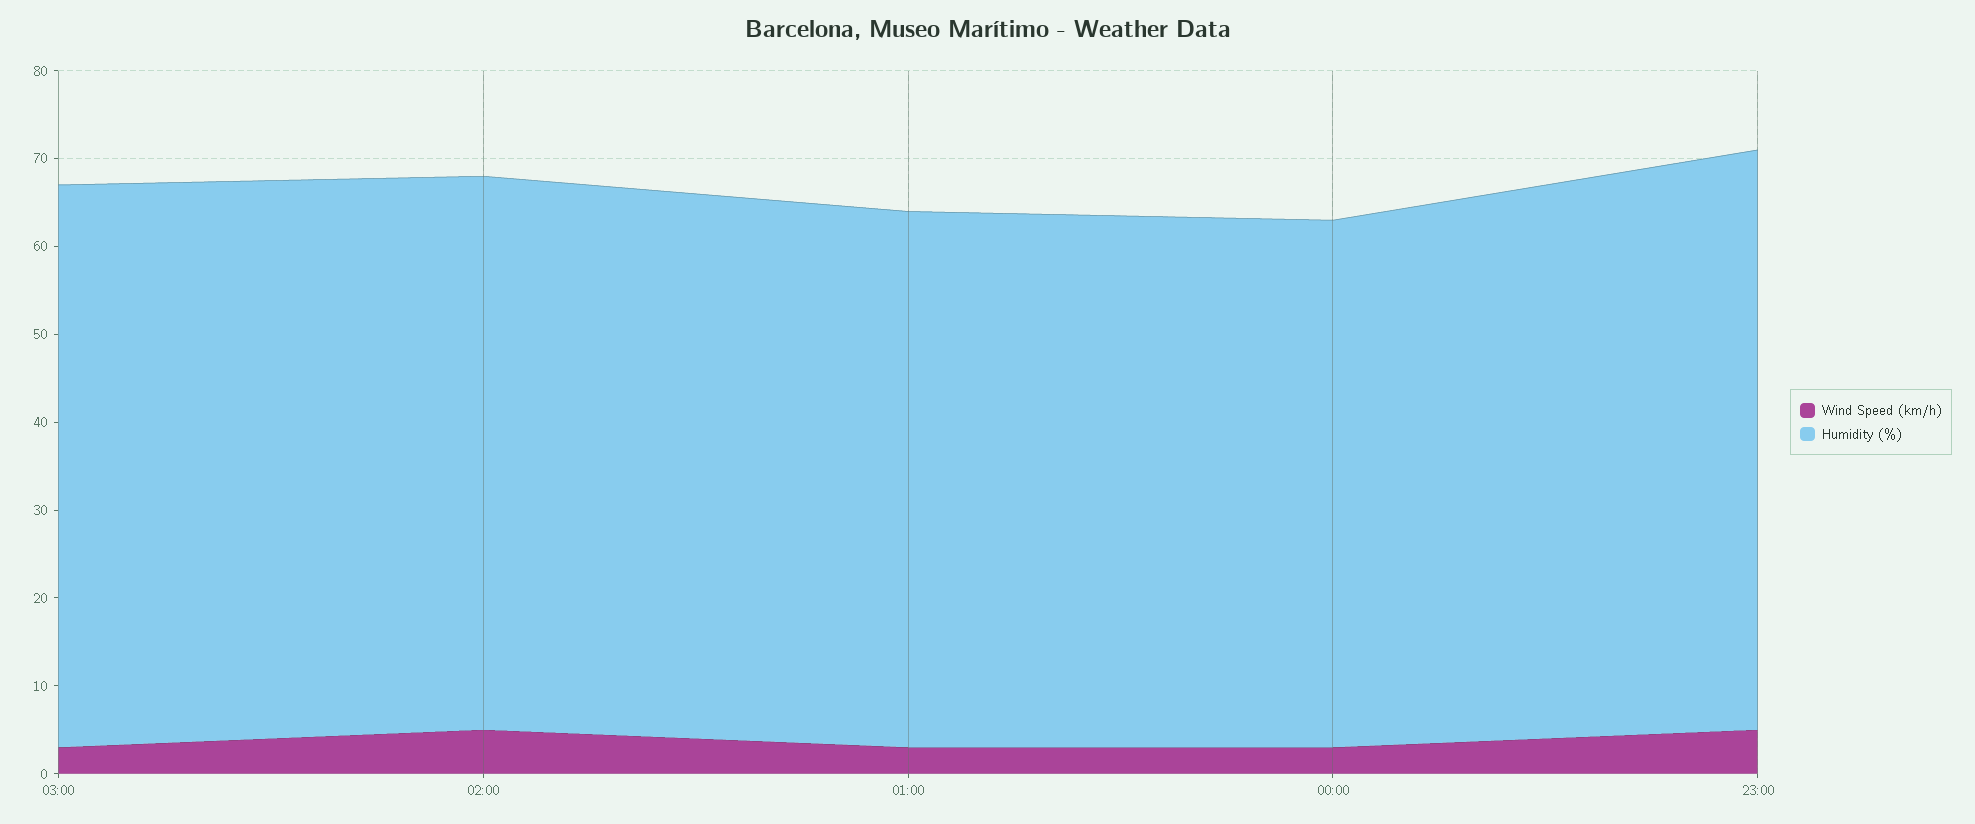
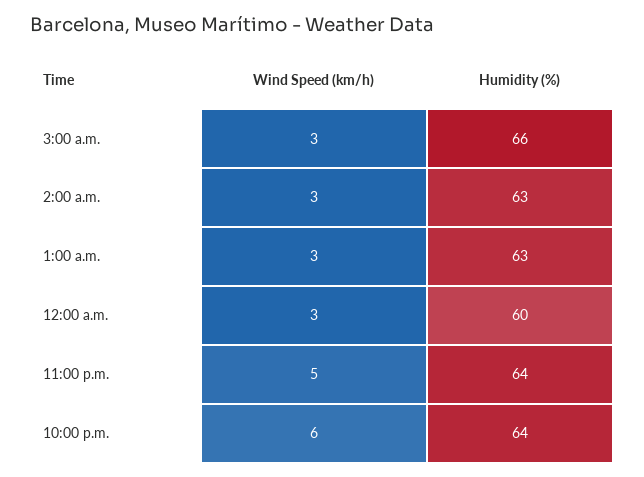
  {
    "Wind Speed (km/h)": {
      "03:00": 3,
-     "02:00": 5,
+     "02:00": 3,
      "01:00": 3,
      "00:00": 3,
-     "23:00": 5
+     "23:00": 5,
+     "10:00 p.m.": 6
    },
    "Humidity (%)": {
-     "03:00": 64,
+     "03:00": 66,
      "02:00": 63,
-     "01:00": 61,
+     "01:00": 63,
      "00:00": 60,
-     "23:00": 66
+     "23:00": 64,
+     "10:00 p.m.": 64
    }
  }

